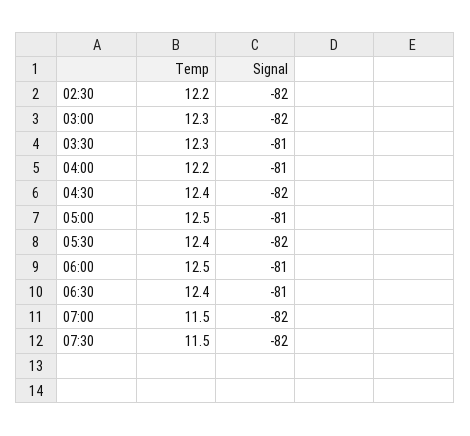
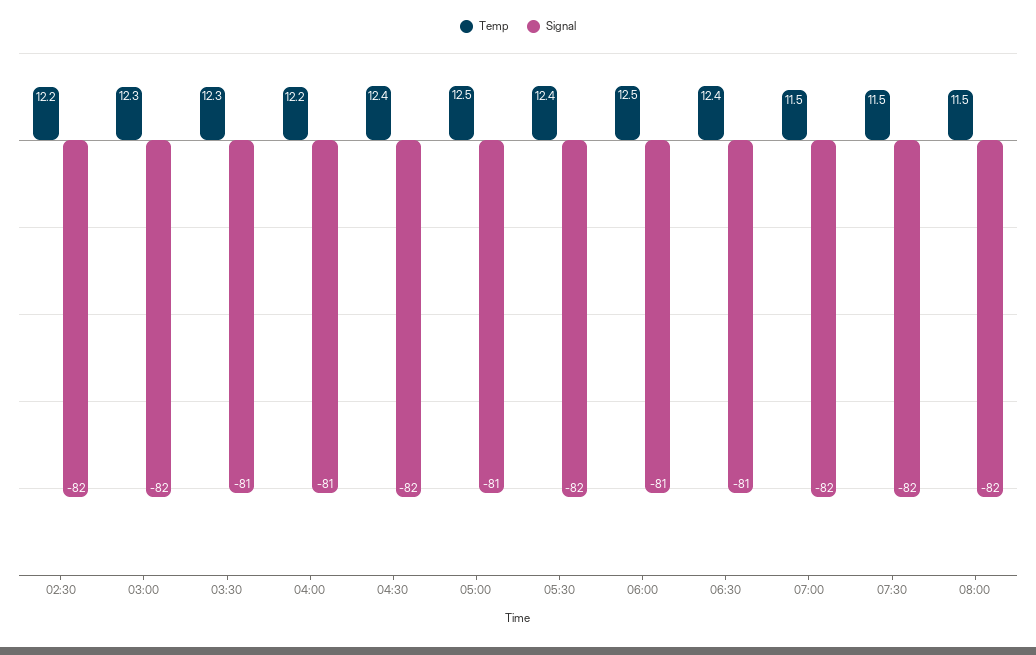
  {
    "Temp": {
      "02:30": 12.2,
      "03:00": 12.3,
      "03:30": 12.3,
      "04:00": 12.2,
      "04:30": 12.4,
      "05:00": 12.5,
      "05:30": 12.4,
      "06:00": 12.5,
      "06:30": 12.4,
      "07:00": 11.5,
-     "07:30": 11.5
+     "07:30": 11.5,
+     "08:00": 11.5
    },
    "Signal": {
      "02:30": -82,
      "03:00": -82,
      "03:30": -81,
      "04:00": -81,
      "04:30": -82,
      "05:00": -81,
      "05:30": -82,
      "06:00": -81,
      "06:30": -81,
      "07:00": -82,
-     "07:30": -82
+     "07:30": -82,
+     "08:00": -82
    }
  }

